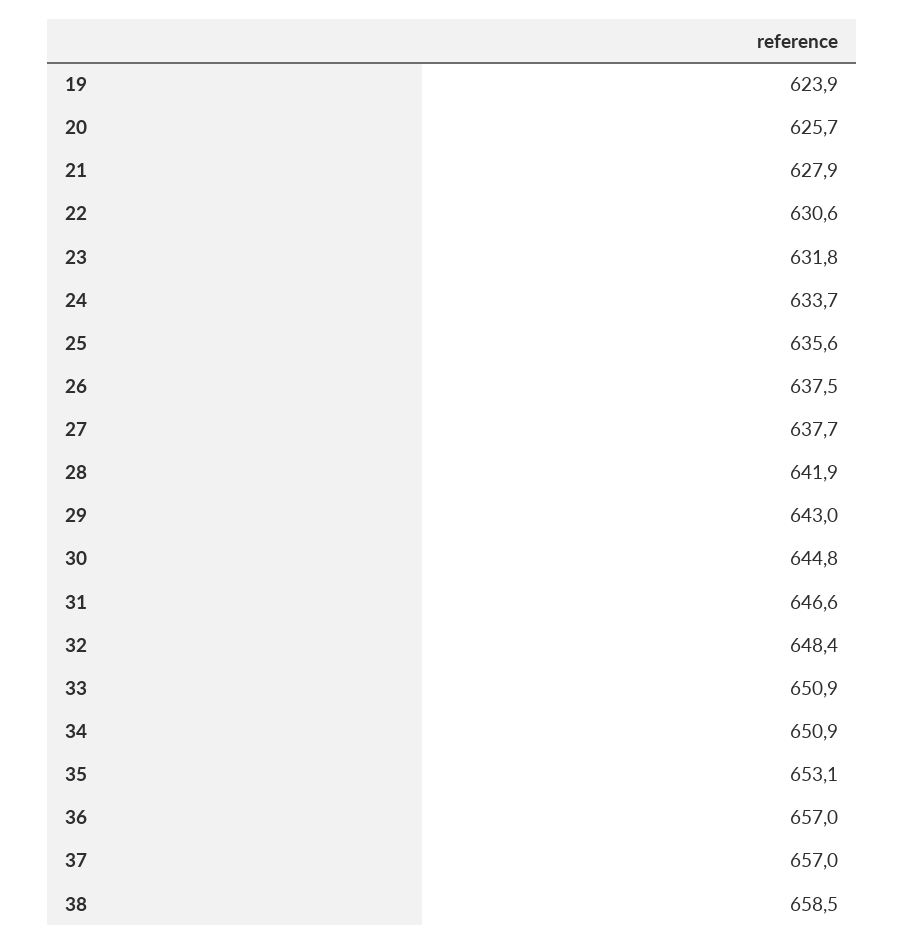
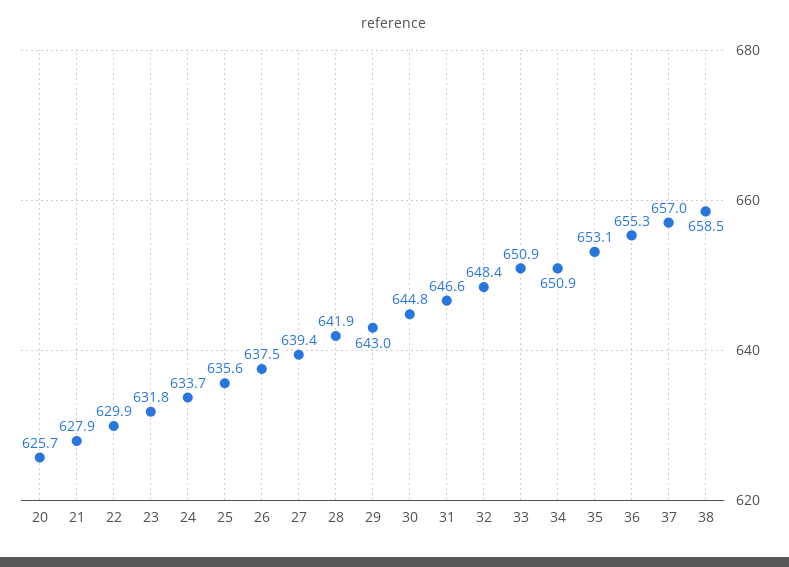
  {
-   "19": 623.9,
    "20": 625.7,
    "21": 627.9,
-   "22": 630.6,
+   "22": 629.9,
    "23": 631.8,
    "24": 633.7,
    "25": 635.6,
    "26": 637.5,
-   "27": 637.7,
+   "27": 639.4,
    "28": 641.9,
    "29": 643,
    "30": 644.8,
    "31": 646.6,
    "32": 648.4,
    "33": 650.9,
    "34": 650.9,
    "35": 653.1,
-   "36": 657,
+   "36": 655.3,
    "37": 657,
    "38": 658.5
  }

